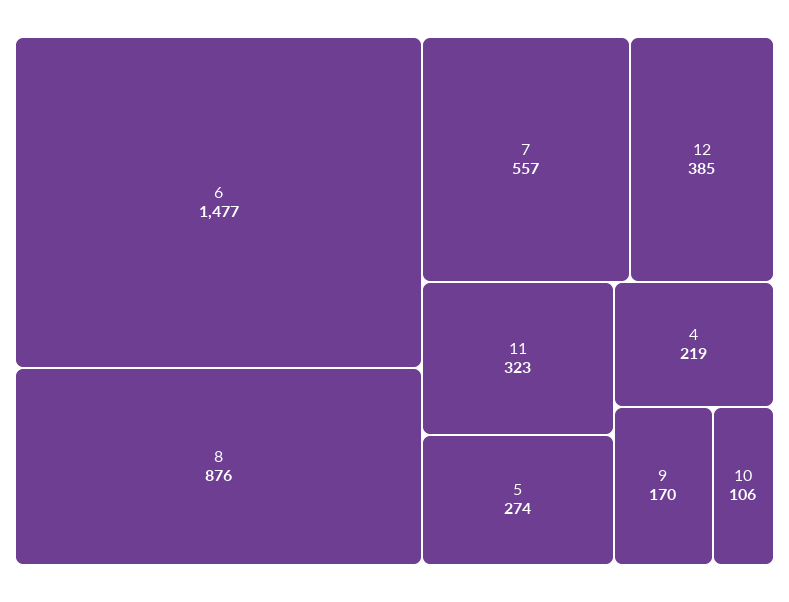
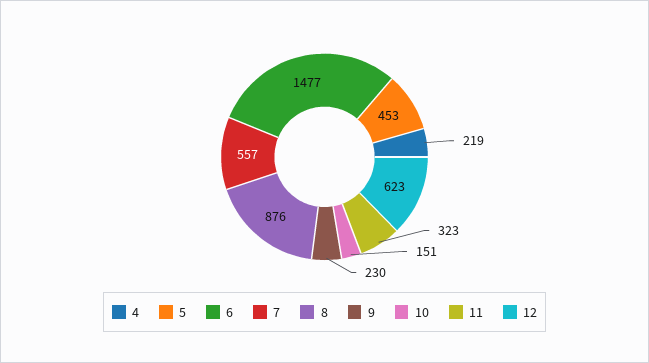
  {
    "6": 1477,
    "8": 876,
    "7": 557,
-   "12": 385,
+   "12": 623,
    "11": 323,
-   "5": 274,
+   "5": 453,
    "4": 219,
-   "9": 170,
+   "9": 230,
-   "10": 106
+   "10": 151
  }

